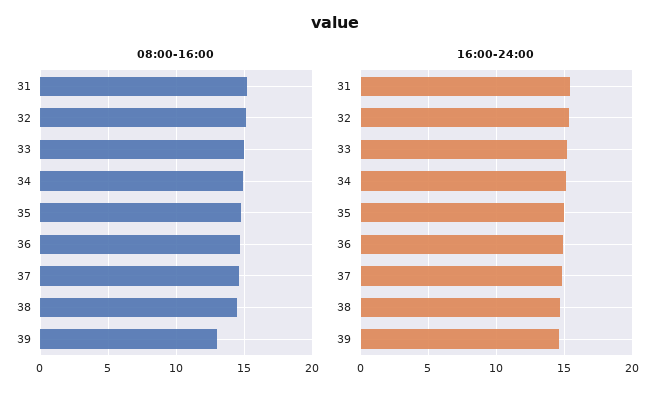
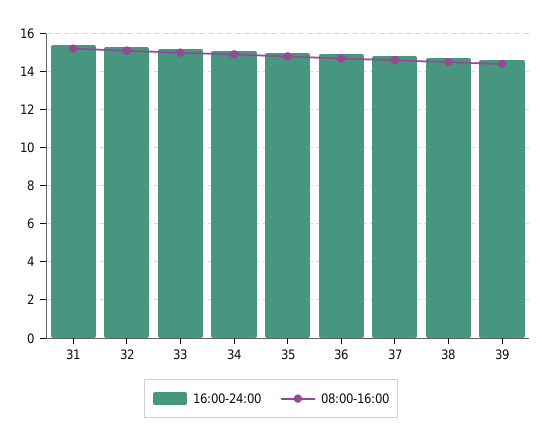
  {
    "08:00-16:00": {
      "31": 15,
      "32": 15,
      "33": 15,
      "34": 15,
      "35": 15,
      "36": 14.5,
      "37": 14.5,
      "38": 14.5,
-     "39": 13
+     "39": 14.5
    },
    "16:00-24:00": {
      "31": 15.5,
      "32": 15.5,
      "33": 15,
      "34": 15,
      "35": 15,
      "36": 15,
      "37": 15,
      "38": 14.5,
      "39": 14.5
    }
  }

